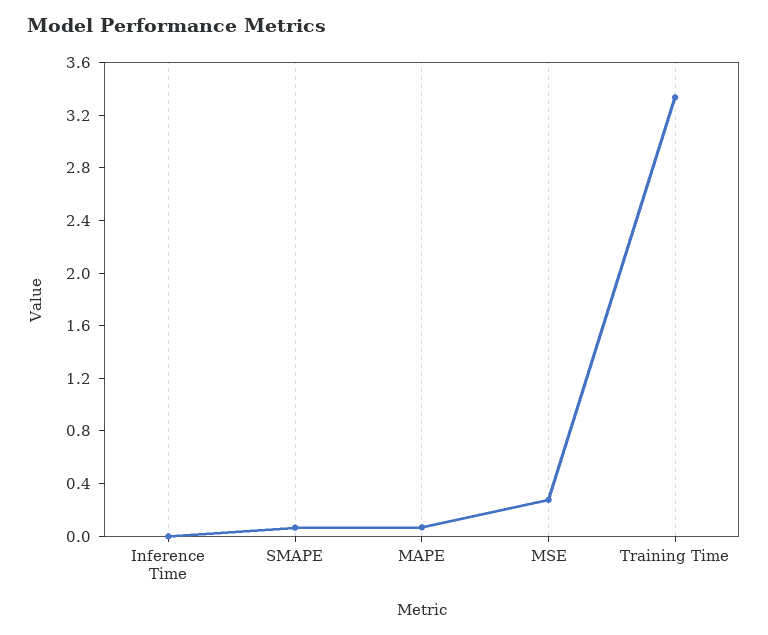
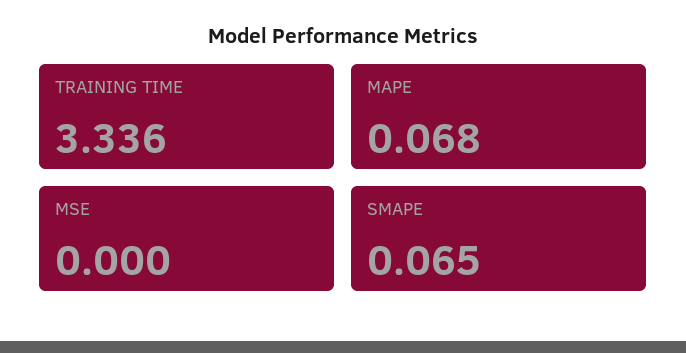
  {
-   "Inference Time": 0,
    "SMAPE": 0.065,
    "MAPE": 0.068,
-   "MSE": 0.3,
+   "MSE": 0,
    "Training Time": 3.336
  }

